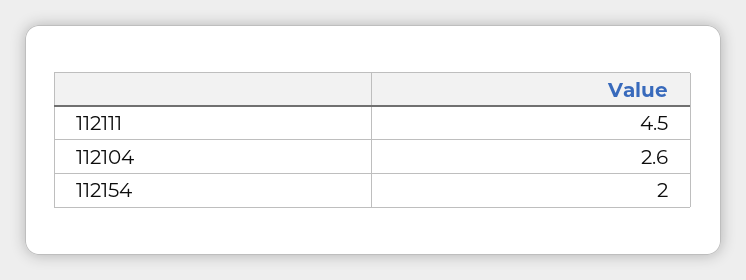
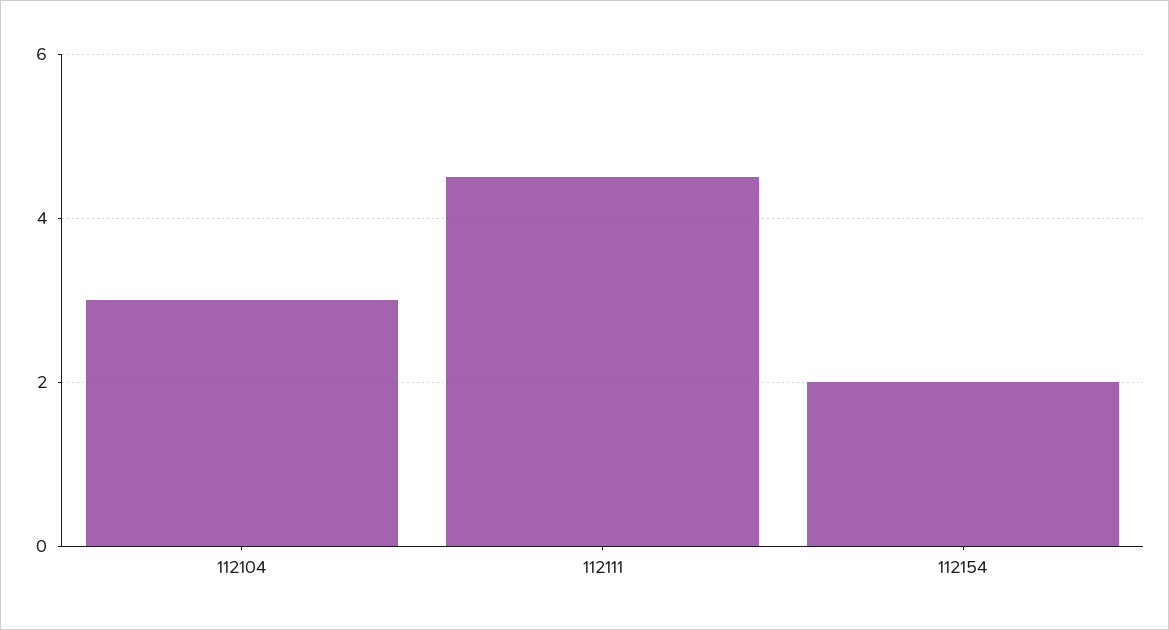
  {
    "112111": 4.5,
-   "112104": 2.6,
+   "112104": 3,
    "112154": 2
  }

